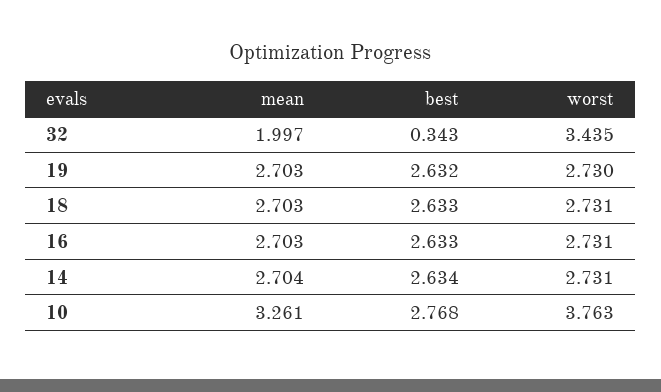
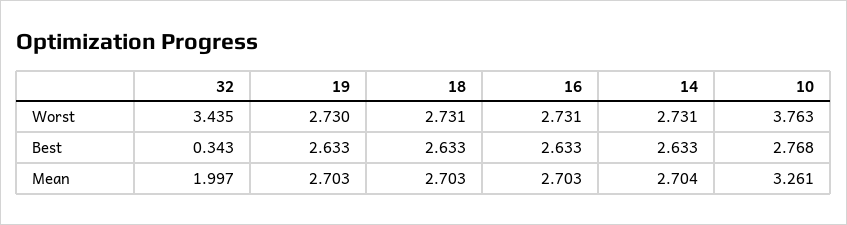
  {
    "mean": {
      "32": 1.997,
      "19": 2.703,
      "18": 2.703,
      "16": 2.703,
      "14": 2.704,
      "10": 3.261
    },
    "best": {
      "32": 0.343,
-     "19": 2.632,
+     "19": 2.633,
      "18": 2.633,
      "16": 2.633,
-     "14": 2.634,
+     "14": 2.633,
      "10": 2.768
    },
    "worst": {
      "32": 3.435,
      "19": 2.73,
      "18": 2.731,
      "16": 2.731,
      "14": 2.731,
      "10": 3.763
    }
  }

